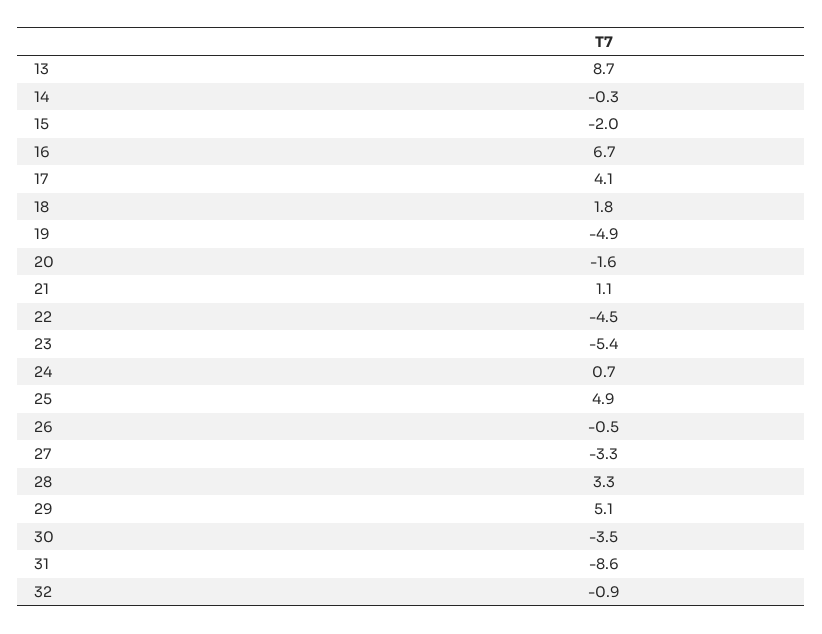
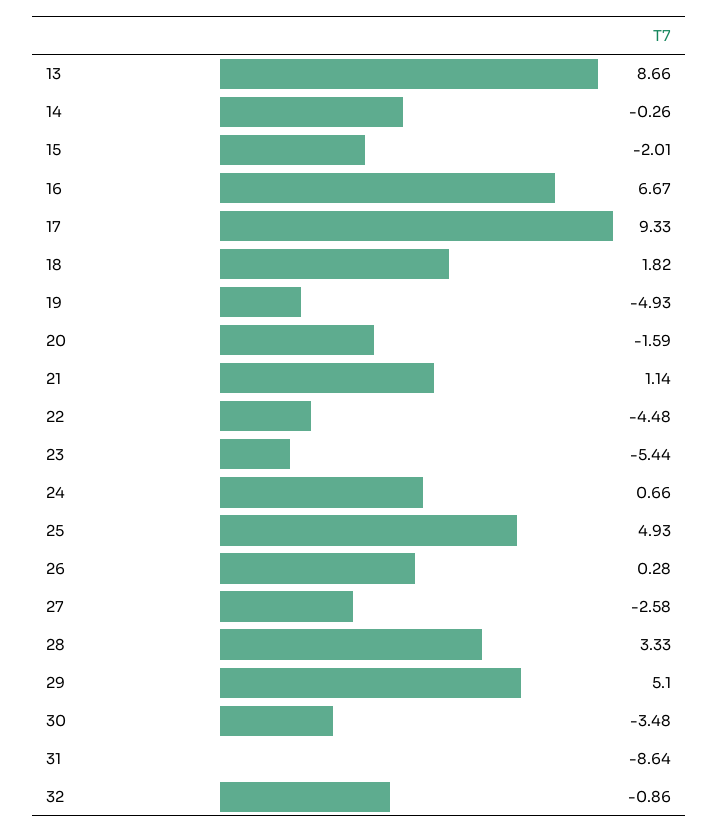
  {
    "13": 8.66,
    "14": -0.26,
    "15": -2.01,
    "16": 6.67,
-   "17": 4.1,
+   "17": 9.33,
    "18": 1.82,
    "19": -4.93,
    "20": -1.59,
    "21": 1.14,
    "22": -4.48,
    "23": -5.44,
    "24": 0.66,
    "25": 4.93,
-   "26": -0.5,
+   "26": 0.28,
-   "27": -3.3,
+   "27": -2.58,
    "28": 3.33,
    "29": 5.1,
    "30": -3.48,
    "31": -8.64,
    "32": -0.86
  }

